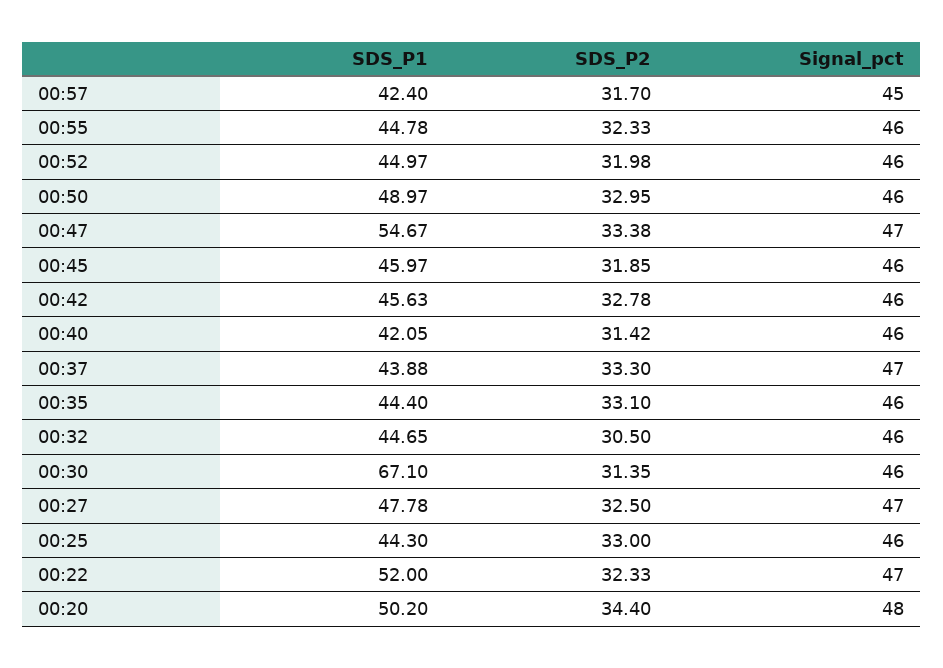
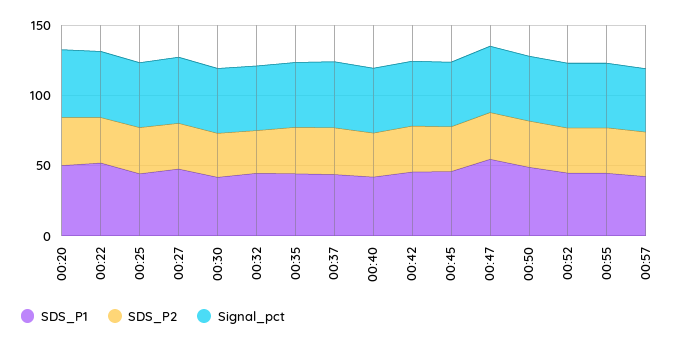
  {
    "SDS_P1": {
      "00:57": 42.4,
      "00:55": 44.78,
      "00:52": 44.97,
      "00:50": 48.97,
      "00:47": 54.67,
      "00:45": 45.97,
      "00:42": 45.63,
      "00:40": 42.05,
      "00:37": 43.88,
      "00:35": 44.4,
      "00:32": 44.65,
-     "00:30": 67.1,
+     "00:30": 40,
      "00:27": 47.78,
      "00:25": 44.3,
      "00:22": 52,
      "00:20": 50.2
    },
    "SDS_P2": {
      "00:57": 31.7,
      "00:55": 32.33,
      "00:52": 31.98,
      "00:50": 32.95,
      "00:47": 33.38,
      "00:45": 31.85,
      "00:42": 32.78,
      "00:40": 31.42,
      "00:37": 33.3,
      "00:35": 33.1,
      "00:32": 30.5,
      "00:30": 31.35,
      "00:27": 32.5,
      "00:25": 33,
      "00:22": 32.33,
      "00:20": 34.4
    },
    "Signal_pct": {
      "00:57": 45,
      "00:55": 46,
      "00:52": 46,
      "00:50": 46,
      "00:47": 47,
      "00:45": 46,
      "00:42": 46,
      "00:40": 46,
      "00:37": 47,
      "00:35": 46,
      "00:32": 46,
      "00:30": 46,
      "00:27": 47,
      "00:25": 46,
      "00:22": 47,
      "00:20": 48
    }
  }

